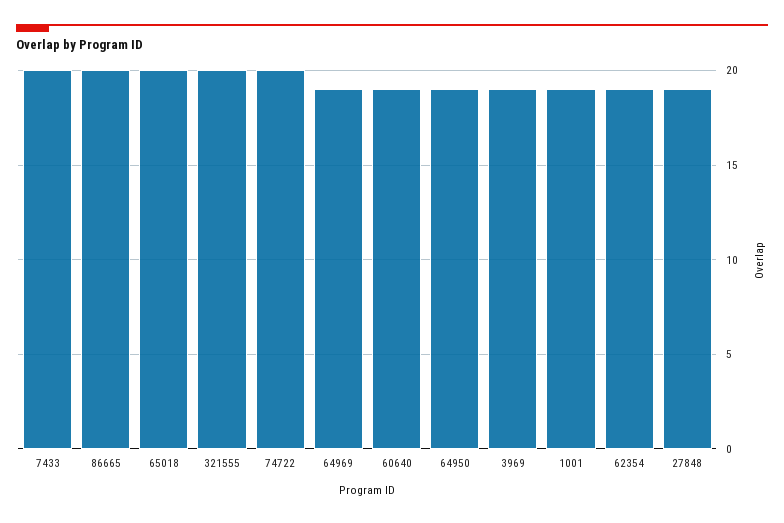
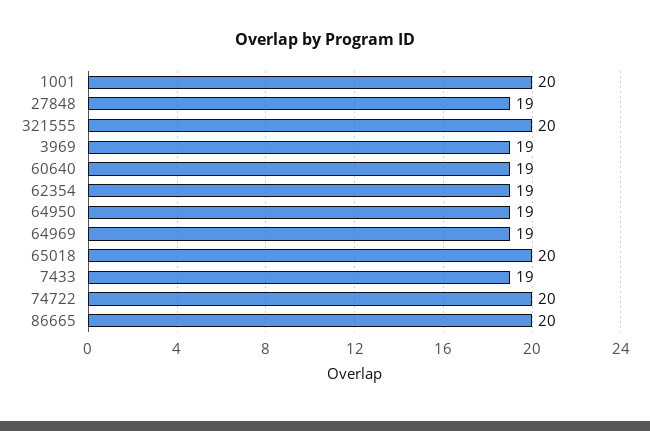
  {
-   "7433": 20,
+   "7433": 19,
    "86665": 20,
    "65018": 20,
    "321555": 20,
    "74722": 20,
    "64969": 19,
    "60640": 19,
    "64950": 19,
    "3969": 19,
-   "1001": 19,
+   "1001": 20,
    "62354": 19,
    "27848": 19
  }

